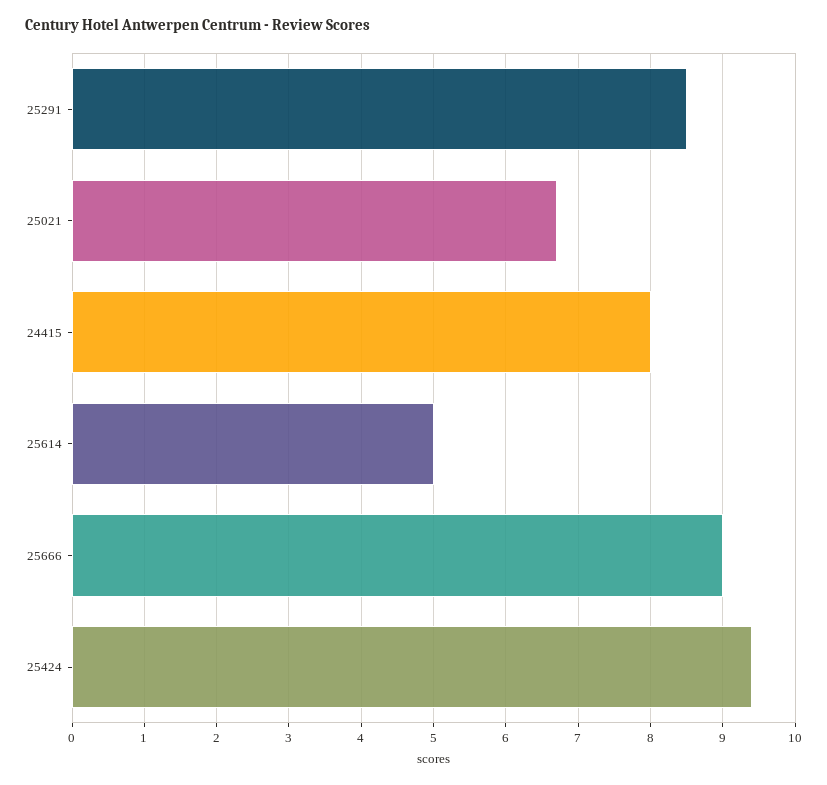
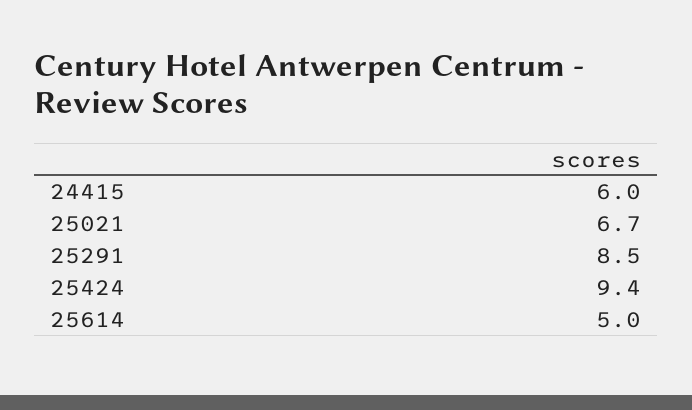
  {
    "25291": 8.5,
    "25021": 6.7,
-   "24415": 8,
+   "24415": 6,
    "25614": 5,
-   "25666": 9,
    "25424": 9.4
  }

